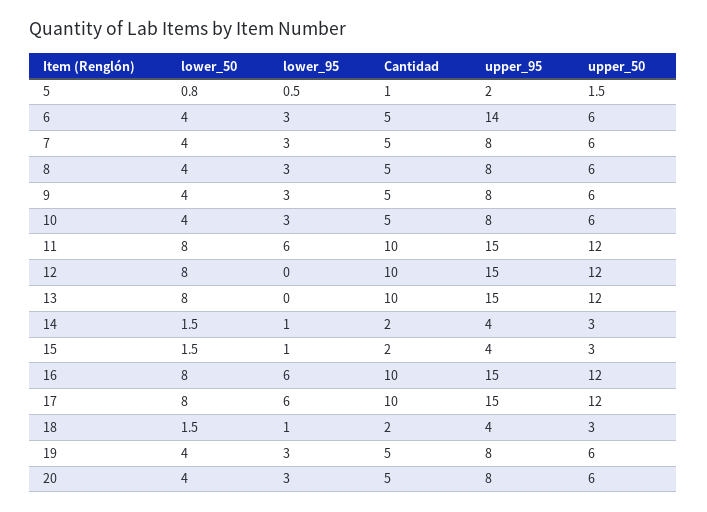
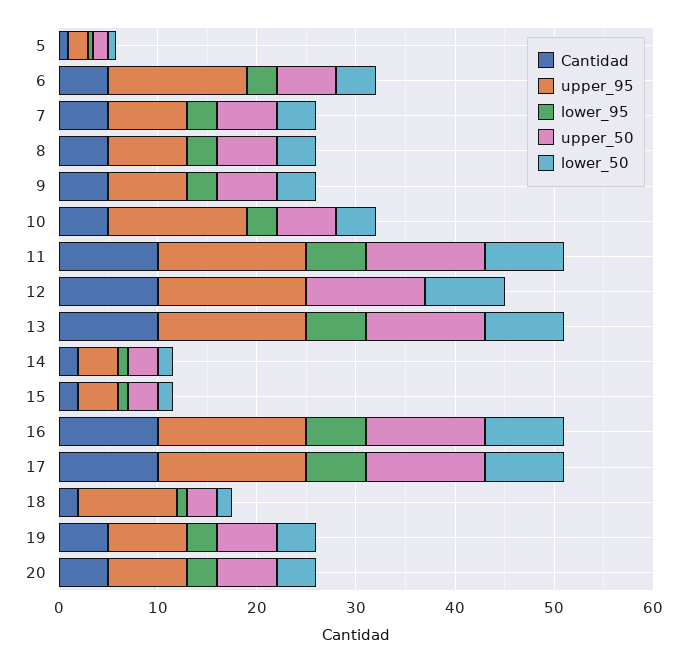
  {
    "lower_50": {
      "5": 0.8,
      "6": 4,
      "7": 4,
      "8": 4,
      "9": 4,
      "10": 4,
      "11": 8,
      "12": 8,
      "13": 8,
      "14": 1.5,
      "15": 1.5,
      "16": 8,
      "17": 8,
      "18": 1.5,
      "19": 4,
      "20": 4
    },
    "lower_95": {
      "5": 0.5,
      "6": 3,
      "7": 3,
      "8": 3,
      "9": 3,
      "10": 3,
      "11": 6,
      "12": 0,
-     "13": 0,
+     "13": 6,
      "14": 1,
      "15": 1,
      "16": 6,
      "17": 6,
      "18": 1,
      "19": 3,
      "20": 3
    },
    "Cantidad": {
      "5": 1,
      "6": 5,
      "7": 5,
      "8": 5,
      "9": 5,
      "10": 5,
      "11": 10,
      "12": 10,
      "13": 10,
      "14": 2,
      "15": 2,
      "16": 10,
      "17": 10,
      "18": 2,
      "19": 5,
      "20": 5
    },
    "upper_95": {
      "5": 2,
      "6": 14,
      "7": 8,
      "8": 8,
      "9": 8,
-     "10": 8,
+     "10": 14,
      "11": 15,
      "12": 15,
      "13": 15,
      "14": 4,
      "15": 4,
      "16": 15,
      "17": 15,
-     "18": 4,
+     "18": 10,
      "19": 8,
      "20": 8
    },
    "upper_50": {
      "5": 1.5,
      "6": 6,
      "7": 6,
      "8": 6,
      "9": 6,
      "10": 6,
      "11": 12,
      "12": 12,
      "13": 12,
      "14": 3,
      "15": 3,
      "16": 12,
      "17": 12,
      "18": 3,
      "19": 6,
      "20": 6
    }
  }

